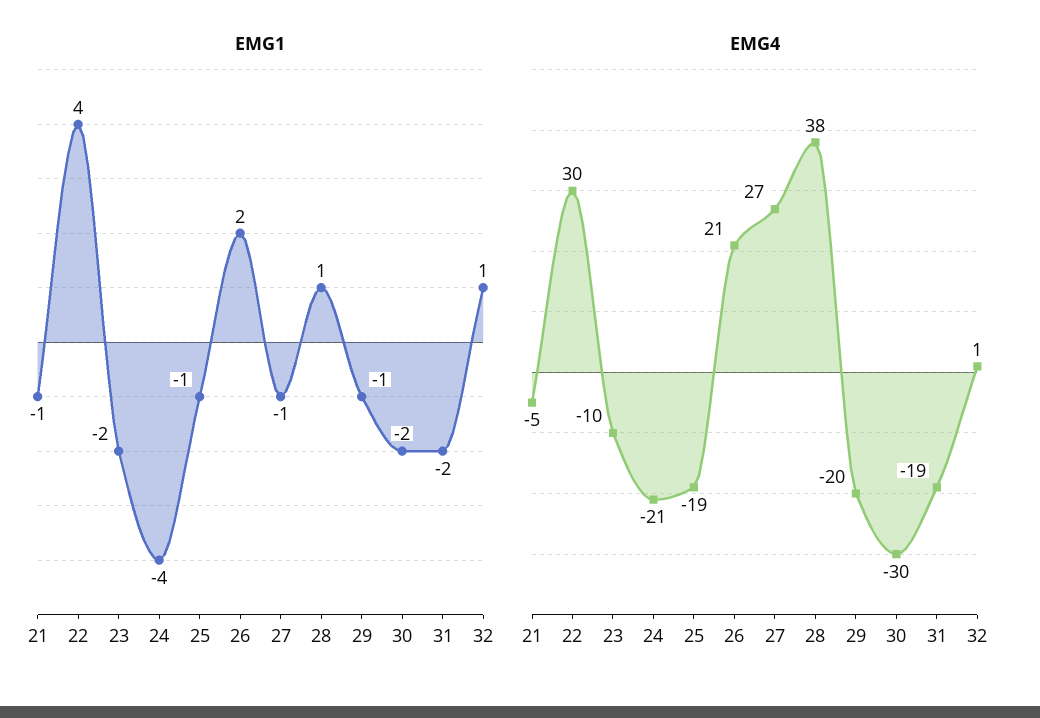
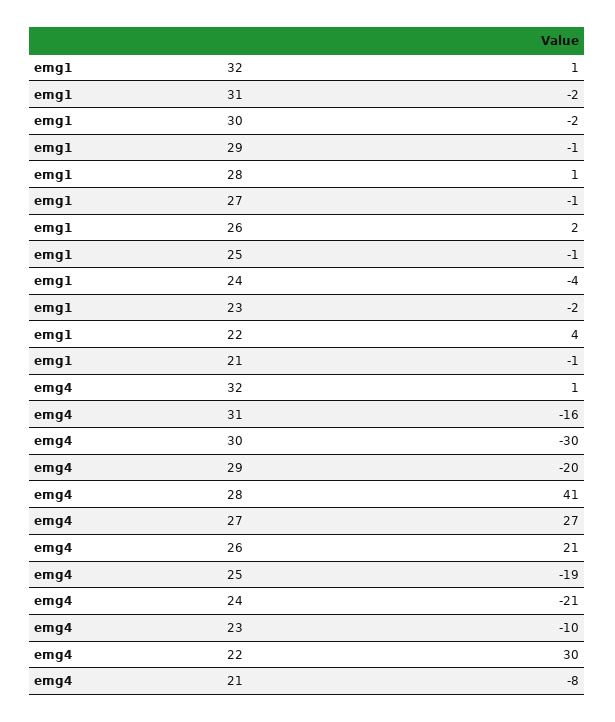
  {
    "EMG1": {
      "21": -1,
      "22": 4,
      "23": -2,
      "24": -4,
      "25": -1,
      "26": 2,
      "27": -1,
      "28": 1,
      "29": -1,
      "30": -2,
      "31": -2,
      "32": 1
    },
    "EMG4": {
-     "21": -5,
+     "21": -8,
      "22": 30,
      "23": -10,
      "24": -21,
      "25": -19,
      "26": 21,
      "27": 27,
-     "28": 38,
+     "28": 41,
      "29": -20,
      "30": -30,
-     "31": -19,
+     "31": -16,
      "32": 1
    }
  }

